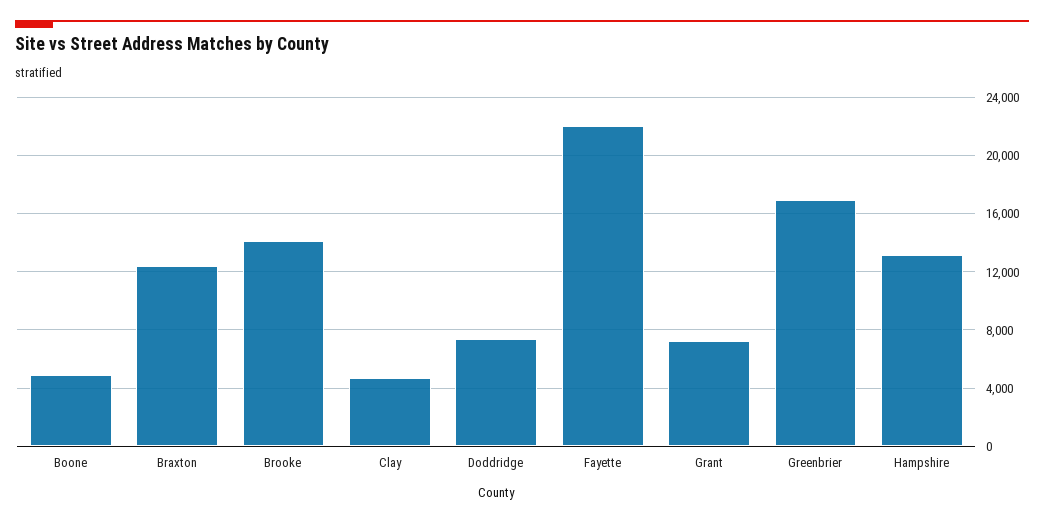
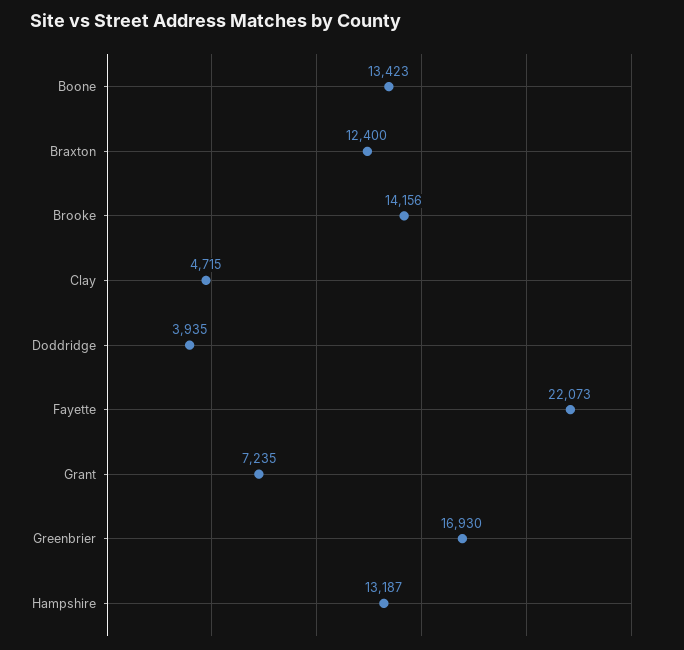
  {
-   "Boone": 5000,
+   "Boone": 13423,
    "Braxton": 12400,
    "Brooke": 14156,
    "Clay": 4715,
-   "Doddridge": 7500,
+   "Doddridge": 3935,
    "Fayette": 22073,
    "Grant": 7235,
    "Greenbrier": 16930,
    "Hampshire": 13187
  }

